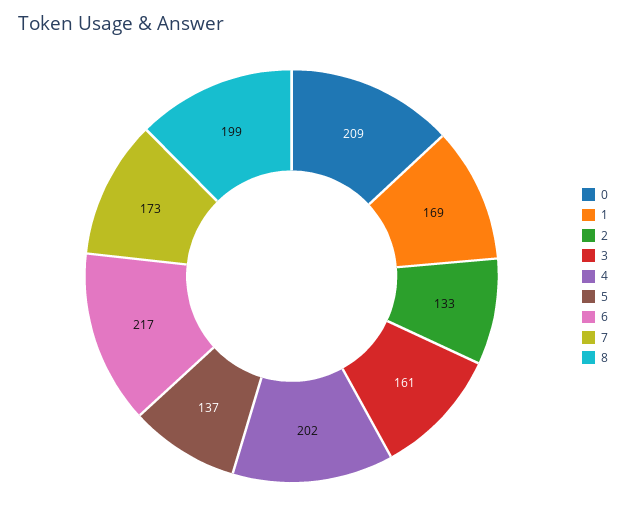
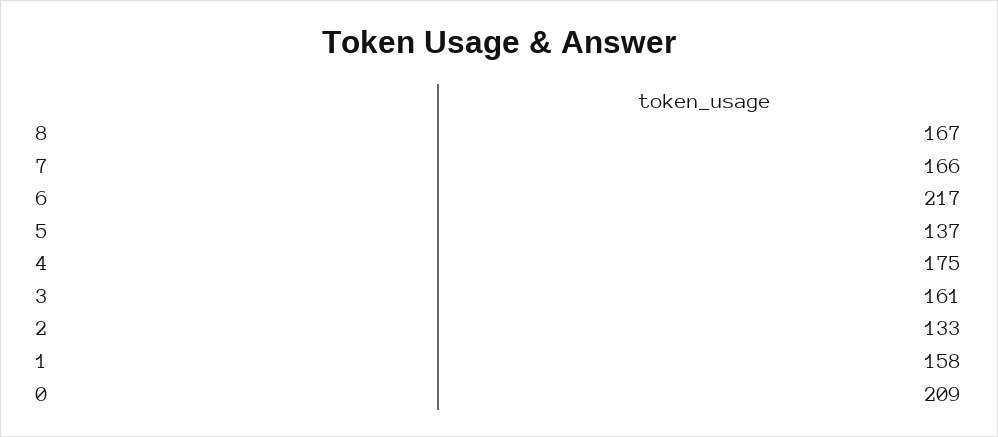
  {
    "0": 209,
-   "1": 169,
+   "1": 158,
    "2": 133,
    "3": 161,
-   "4": 202,
+   "4": 175,
    "5": 137,
    "6": 217,
-   "7": 173,
+   "7": 166,
-   "8": 199
+   "8": 167
  }

